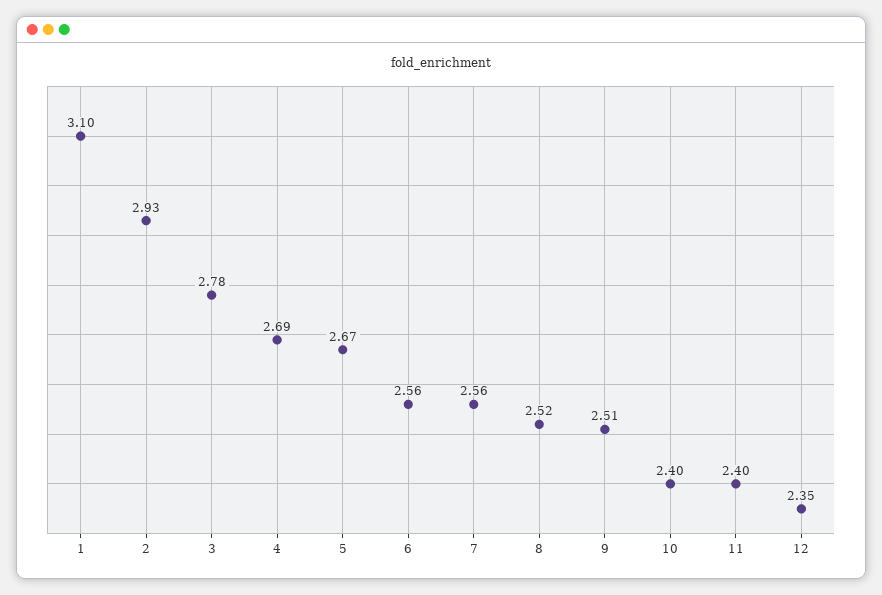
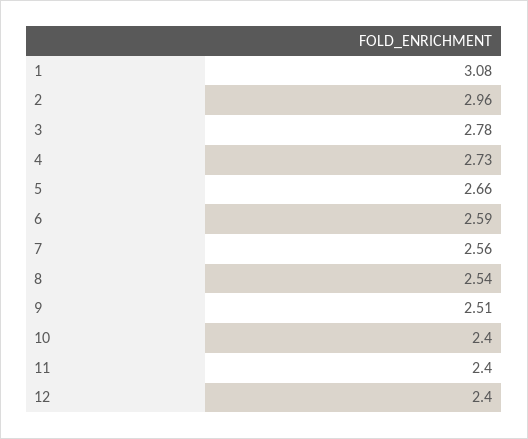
  {
-   "1": 3.1,
+   "1": 3.08,
-   "2": 2.93,
+   "2": 2.96,
    "3": 2.78,
-   "4": 2.69,
+   "4": 2.73,
-   "5": 2.67,
+   "5": 2.66,
-   "6": 2.56,
+   "6": 2.59,
    "7": 2.56,
-   "8": 2.52,
+   "8": 2.54,
    "9": 2.51,
    "10": 2.4,
    "11": 2.4,
-   "12": 2.35
+   "12": 2.4
  }

